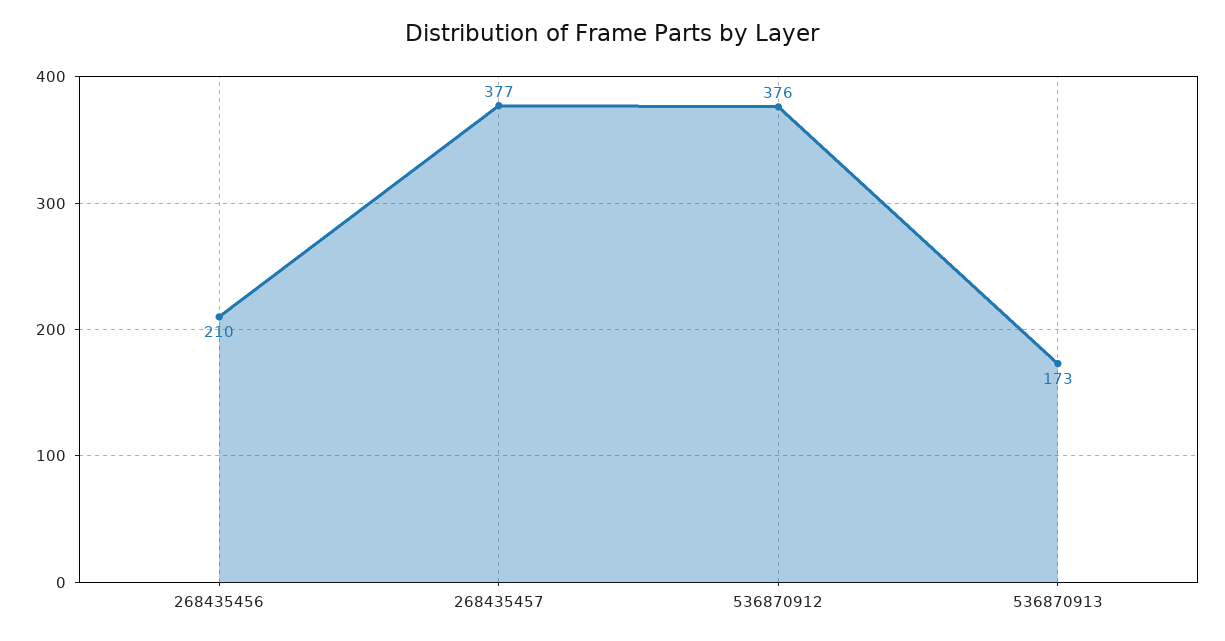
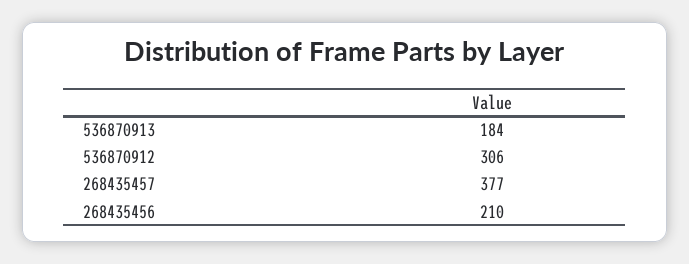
  {
    "268435456": 210,
    "268435457": 377,
-   "536870912": 376,
+   "536870912": 306,
-   "536870913": 173
+   "536870913": 184
  }

